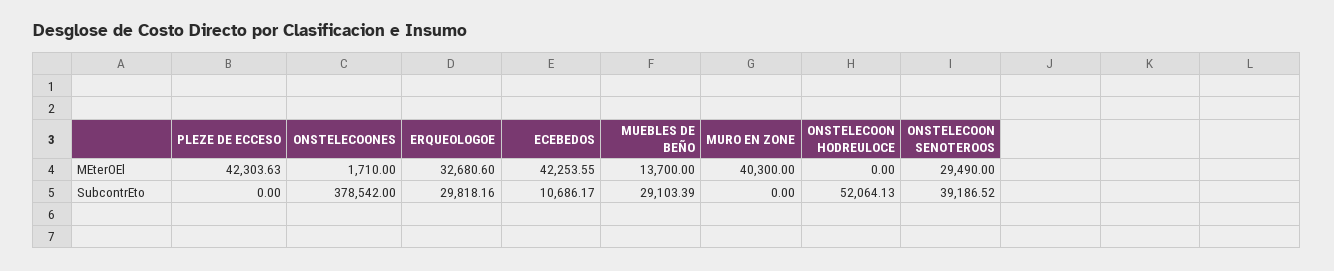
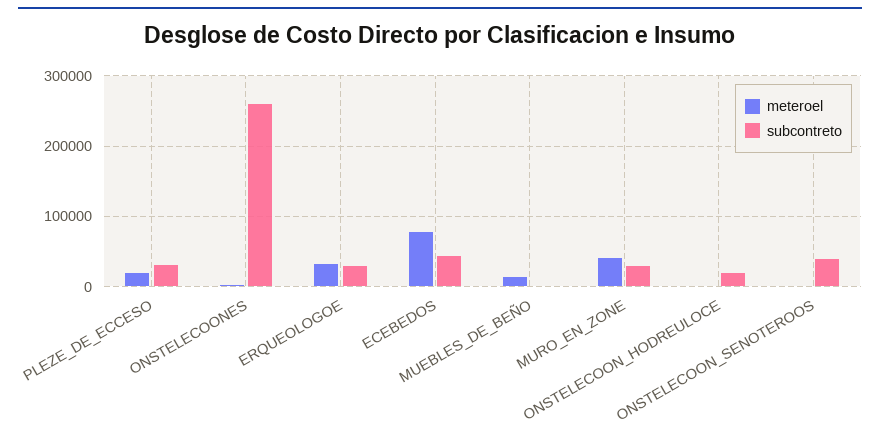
  {
    "MEterOEl": {
-     "PLEZE DE ECCESO": 42303.63,
+     "PLEZE DE ECCESO": 20000,
      "ONSTELECOONES": 1710,
      "ERQUEOLOGOE": 32680.6,
-     "ECEBEDOS": 42253.55,
+     "ECEBEDOS": 80000,
      "MUEBLES DE BEÑO": 13700,
      "MURO EN ZONE": 40300,
      "ONSTELECOON HODREULOCE": 0,
-     "ONSTELECOON SENOTEROOS": 29490
+     "ONSTELECOON SENOTEROOS": 0
    },
    "SubcontrEto": {
-     "PLEZE DE ECCESO": 0,
+     "PLEZE DE ECCESO": 30000,
-     "ONSTELECOONES": 378542,
+     "ONSTELECOONES": 260000,
      "ERQUEOLOGOE": 29818.16,
-     "ECEBEDOS": 10686.17,
+     "ECEBEDOS": 40000,
-     "MUEBLES DE BEÑO": 29103.39,
+     "MUEBLES DE BEÑO": 0,
-     "MURO EN ZONE": 0,
+     "MURO EN ZONE": 30000,
-     "ONSTELECOON HODREULOCE": 52064.13,
+     "ONSTELECOON HODREULOCE": 20000,
      "ONSTELECOON SENOTEROOS": 39186.52
    }
  }

